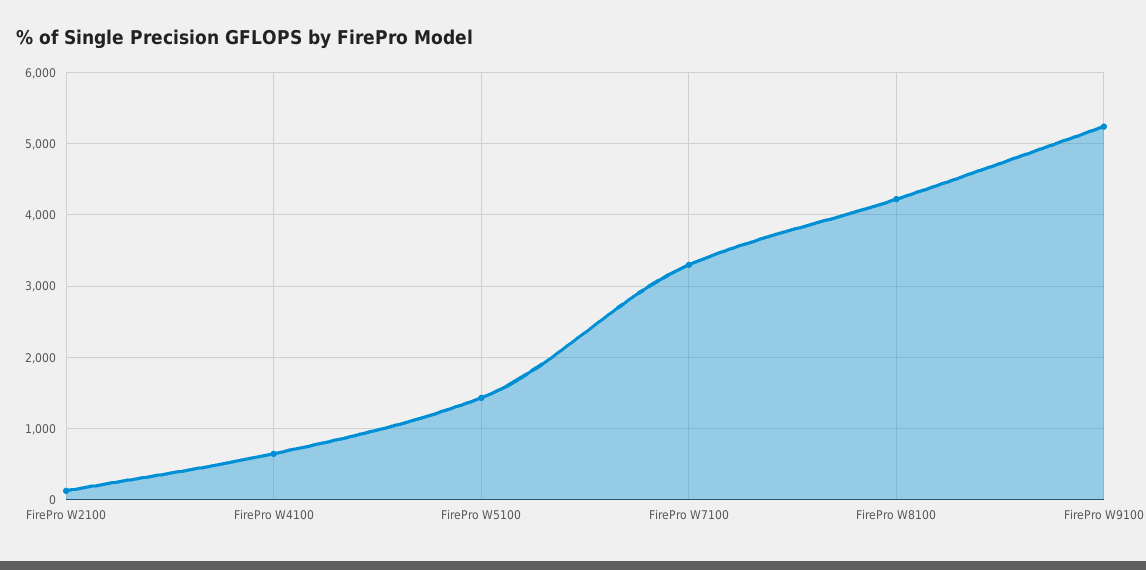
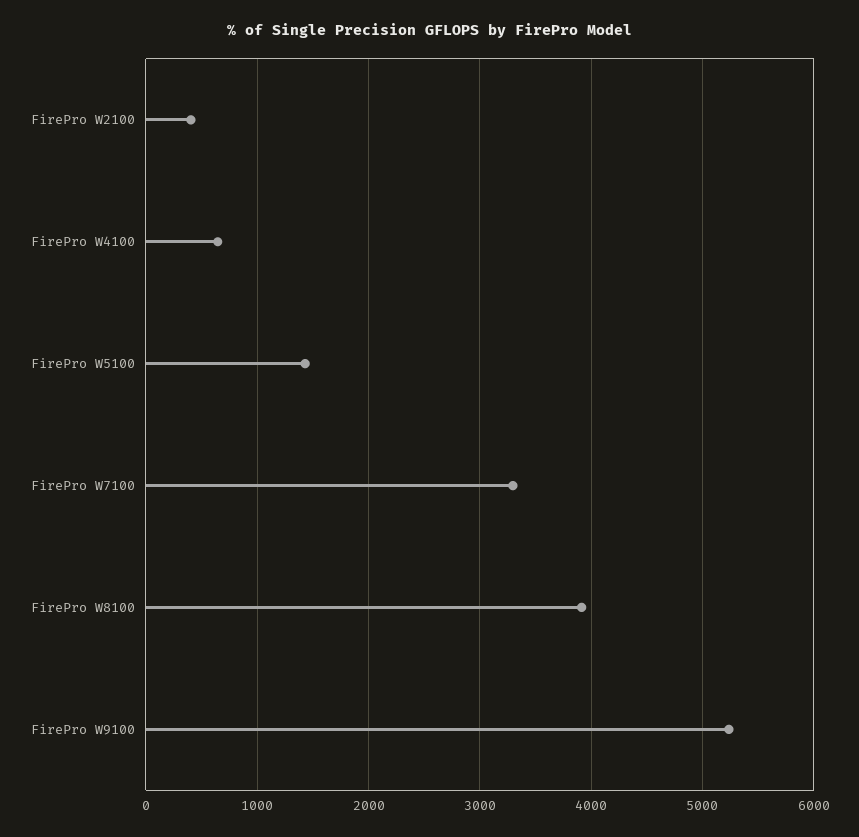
  {
-   "FirePro W2100": 100,
+   "FirePro W2100": 400,
    "FirePro W4100": 600,
    "FirePro W5100": 1400,
    "FirePro W7100": 3300,
-   "FirePro W8100": 4200,
+   "FirePro W8100": 3900,
    "FirePro W9100": 5200
  }

